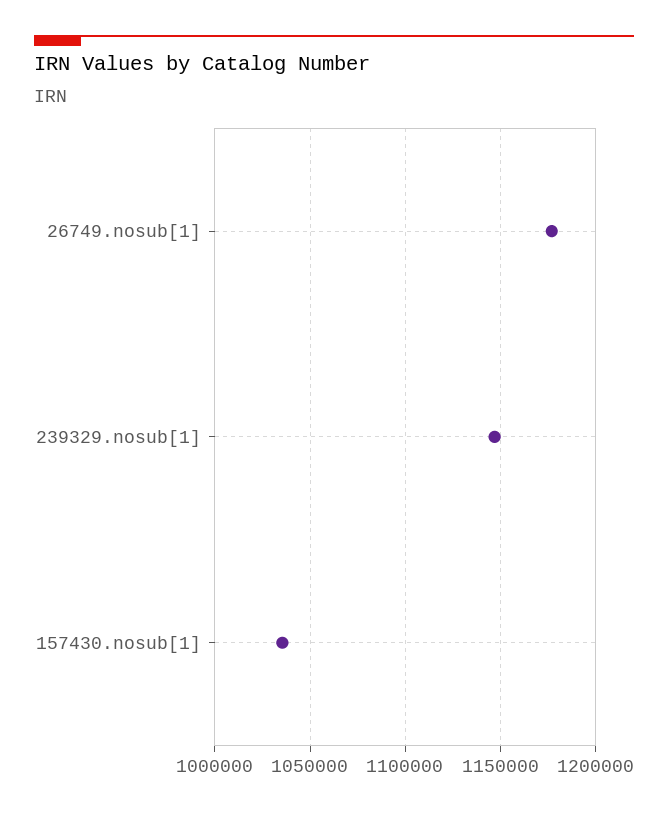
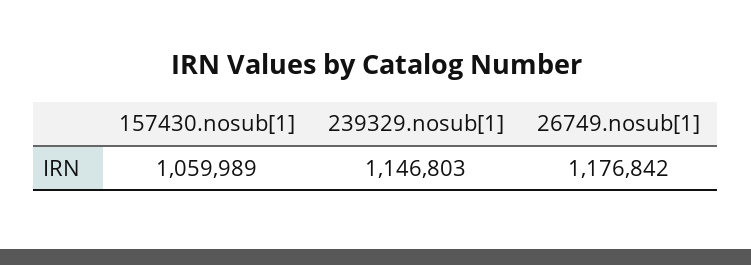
  {
    "26749.nosub[1]": 1176842,
    "239329.nosub[1]": 1146803,
-   "157430.nosub[1]": 1035000
+   "157430.nosub[1]": 1059989
  }

